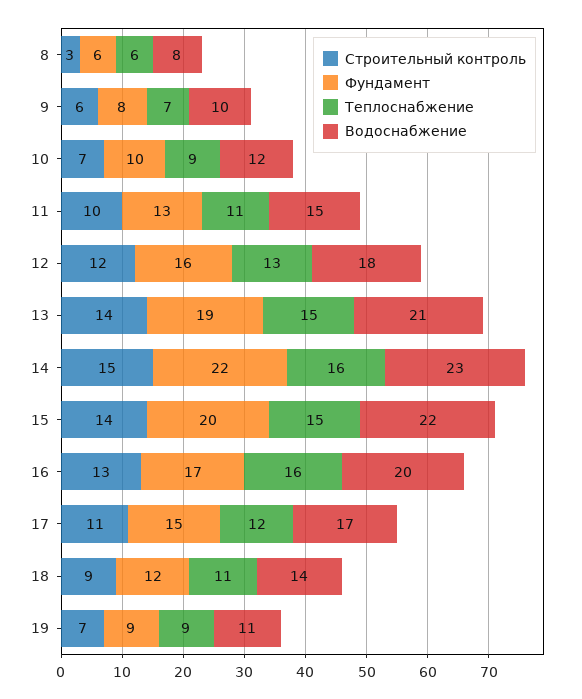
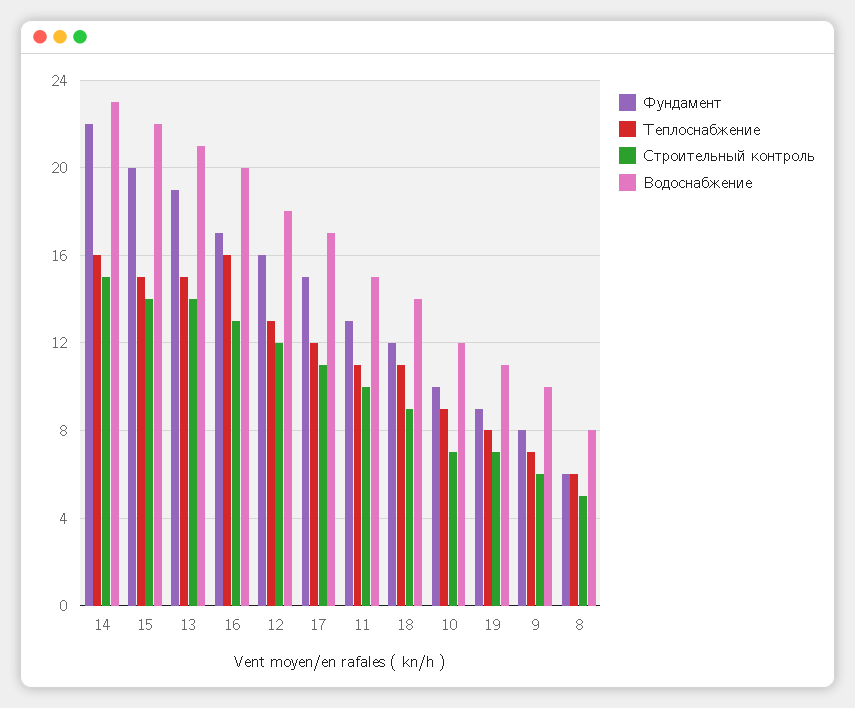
  {
    "Строительный контроль": {
-     "8": 3,
+     "8": 5,
      "9": 6,
      "10": 7,
      "11": 10,
      "12": 12,
      "13": 14,
      "14": 15,
      "15": 14,
      "16": 13,
      "17": 11,
      "18": 9,
      "19": 7
    },
    "Фундамент": {
      "8": 6,
      "9": 8,
      "10": 10,
      "11": 13,
      "12": 16,
      "13": 19,
      "14": 22,
      "15": 20,
      "16": 17,
      "17": 15,
      "18": 12,
      "19": 9
    },
    "Теплоснабжение": {
      "8": 6,
      "9": 7,
      "10": 9,
      "11": 11,
      "12": 13,
      "13": 15,
      "14": 16,
      "15": 15,
      "16": 16,
      "17": 12,
      "18": 11,
-     "19": 9
+     "19": 8
    },
    "Водоснабжение": {
      "8": 8,
      "9": 10,
      "10": 12,
      "11": 15,
      "12": 18,
      "13": 21,
      "14": 23,
      "15": 22,
      "16": 20,
      "17": 17,
      "18": 14,
      "19": 11
    }
  }

